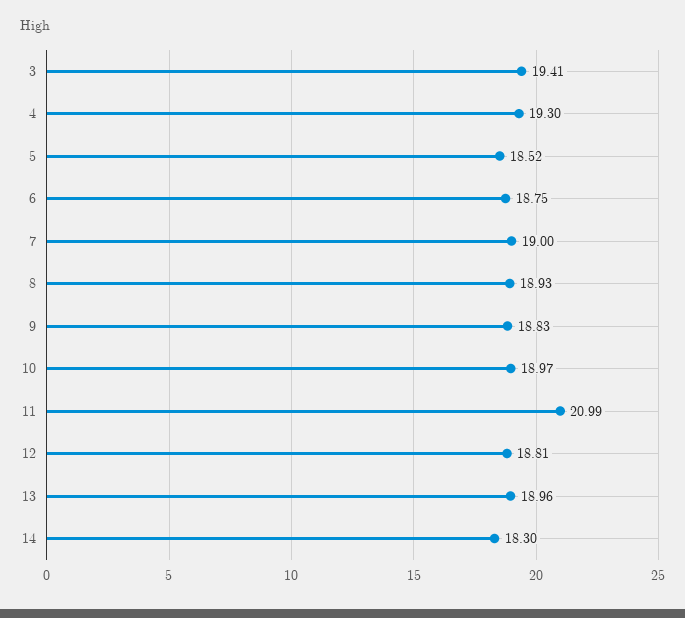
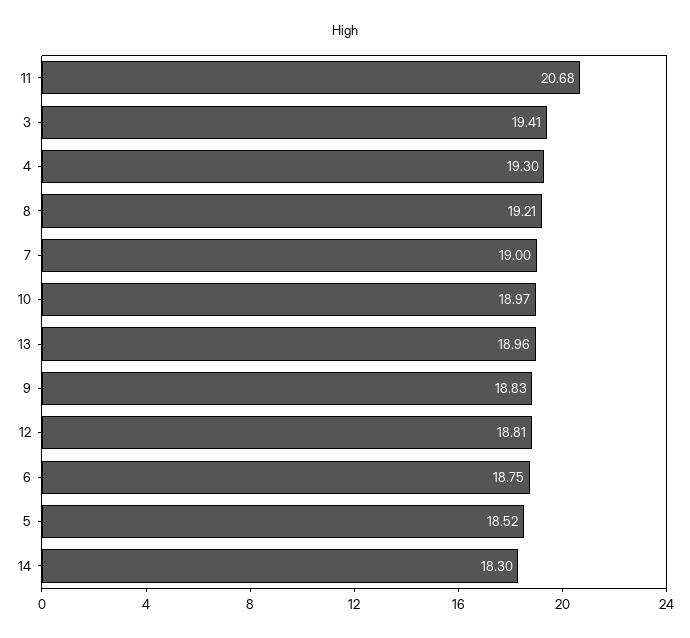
  {
    "3": 19.41,
    "4": 19.3,
    "5": 18.52,
    "6": 18.75,
    "7": 19,
-   "8": 18.93,
+   "8": 19.21,
    "9": 18.83,
    "10": 18.97,
-   "11": 20.99,
+   "11": 20.68,
    "12": 18.81,
    "13": 18.96,
    "14": 18.3
  }

